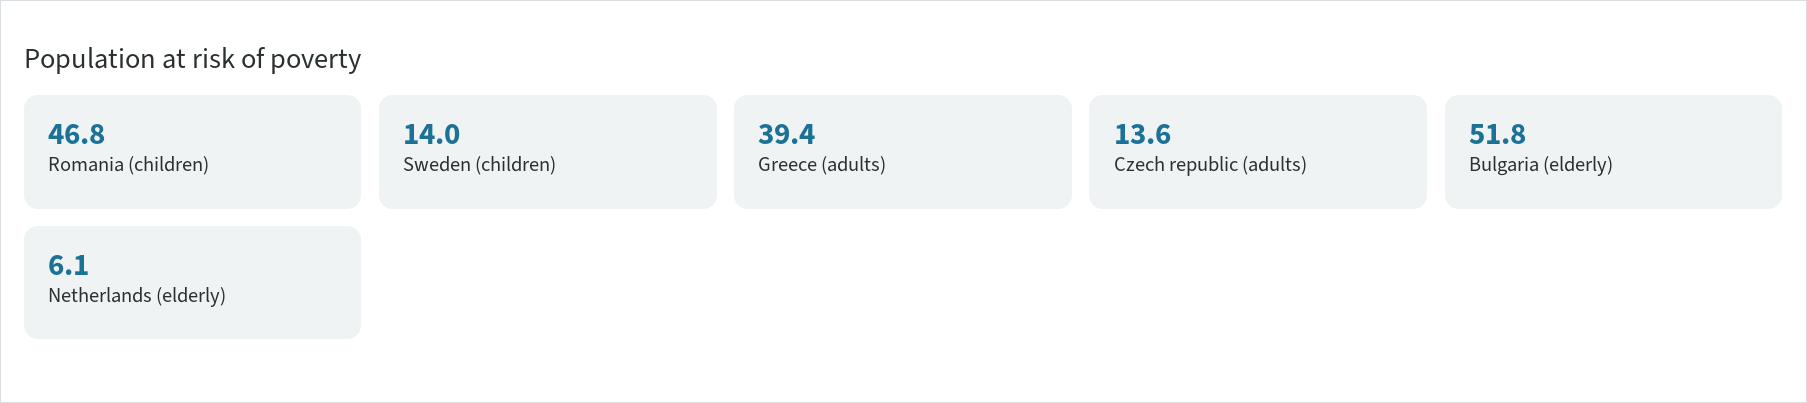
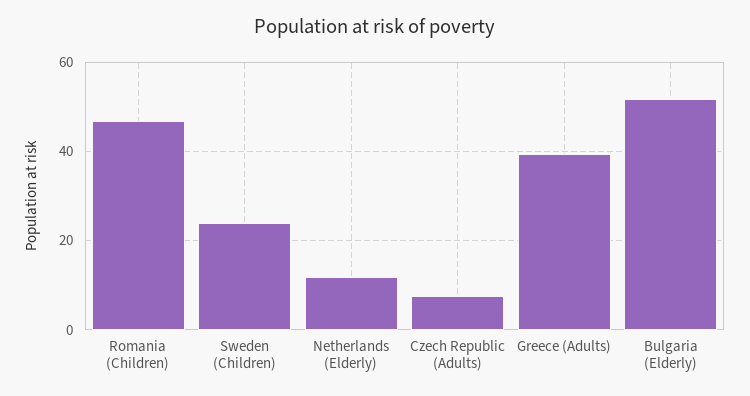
  {
    "Romania (children)": 46.8,
-   "Sweden (children)": 14,
+   "Sweden (children)": 24,
    "Greece (adults)": 39.4,
-   "Czech republic (adults)": 13.6,
+   "Czech republic (adults)": 8,
    "Bulgaria (elderly)": 51.8,
-   "Netherlands (elderly)": 6.1
+   "Netherlands (elderly)": 12
  }

